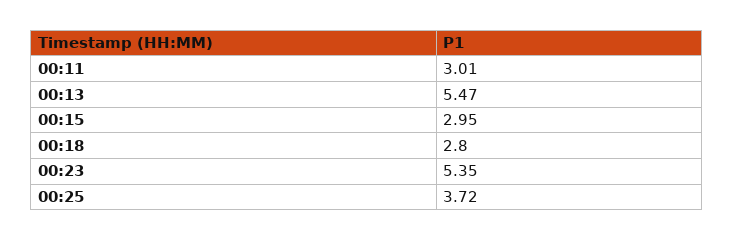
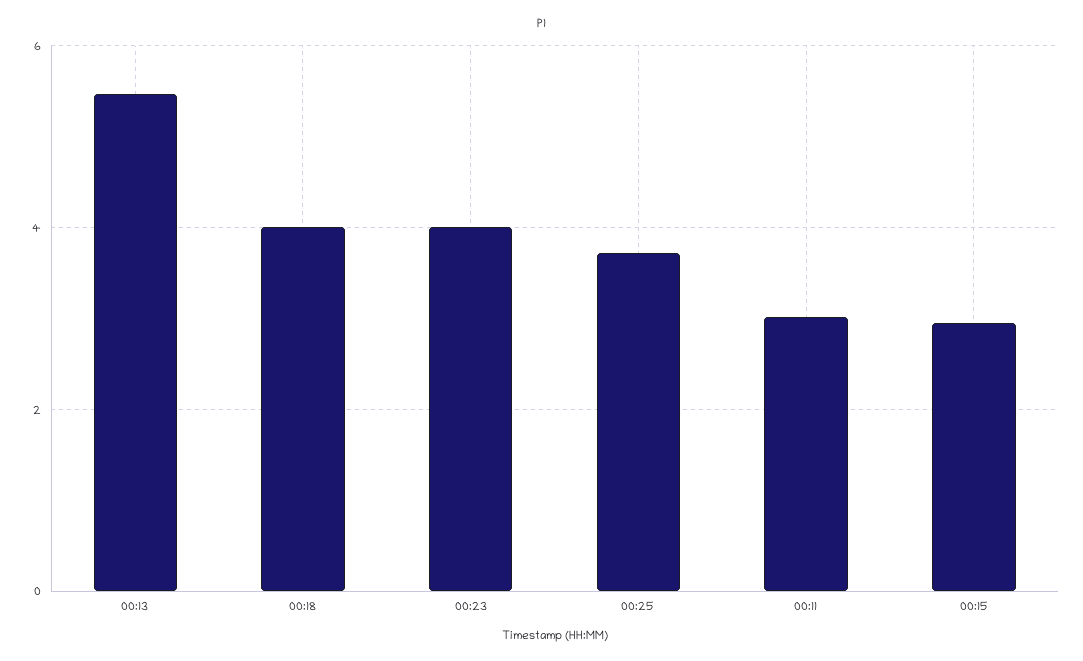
  {
    "00:11": 3.01,
    "00:13": 5.47,
    "00:15": 2.95,
-   "00:18": 2.8,
+   "00:18": 4,
-   "00:23": 5.35,
+   "00:23": 4,
    "00:25": 3.72
  }

